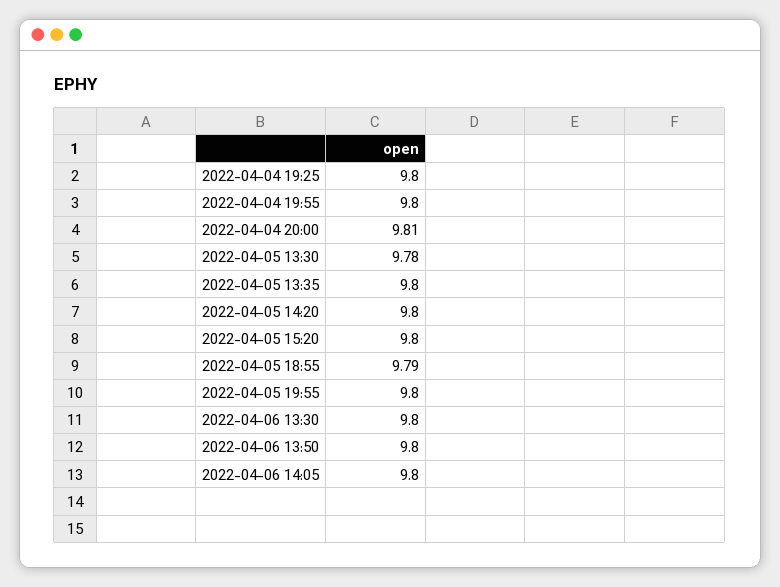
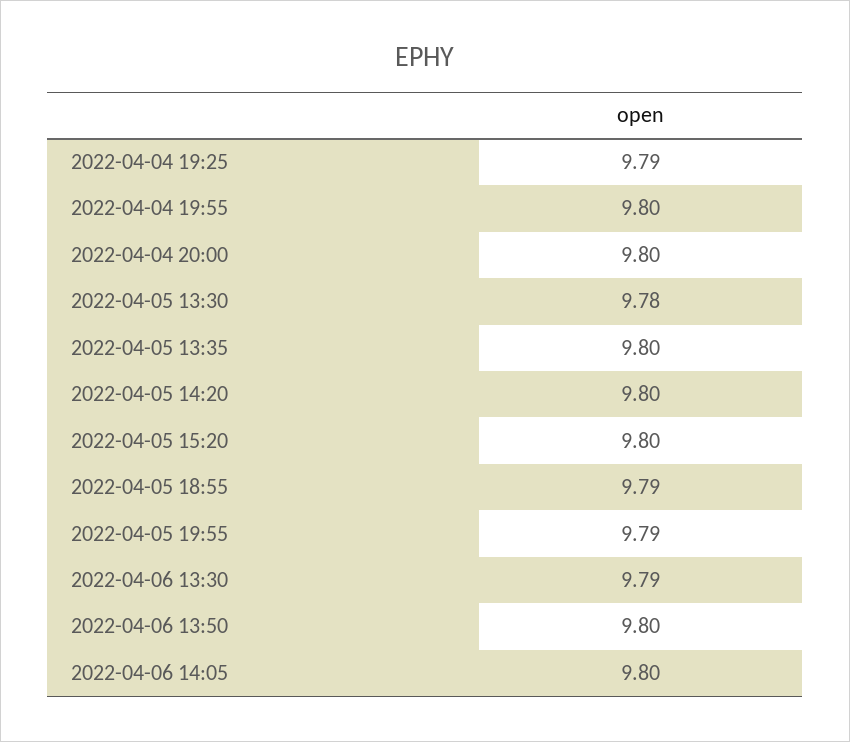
  {
-   "2022-04-04 19:25": 9.8,
+   "2022-04-04 19:25": 9.79,
    "2022-04-04 19:55": 9.8,
-   "2022-04-04 20:00": 9.81,
+   "2022-04-04 20:00": 9.8,
    "2022-04-05 13:30": 9.78,
    "2022-04-05 13:35": 9.8,
    "2022-04-05 14:20": 9.8,
    "2022-04-05 15:20": 9.8,
    "2022-04-05 18:55": 9.79,
-   "2022-04-05 19:55": 9.8,
+   "2022-04-05 19:55": 9.79,
-   "2022-04-06 13:30": 9.8,
+   "2022-04-06 13:30": 9.79,
    "2022-04-06 13:50": 9.8,
    "2022-04-06 14:05": 9.8
  }

